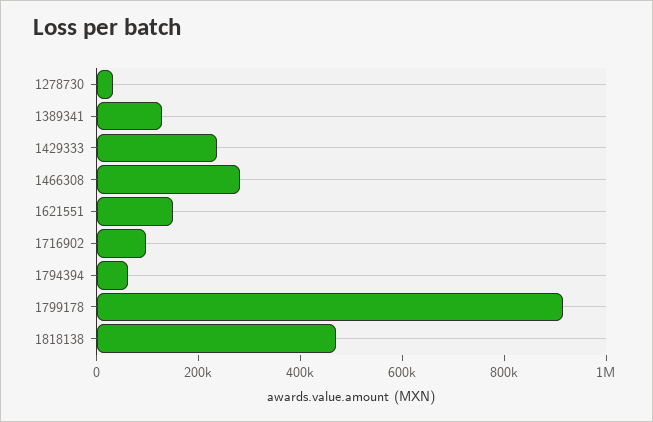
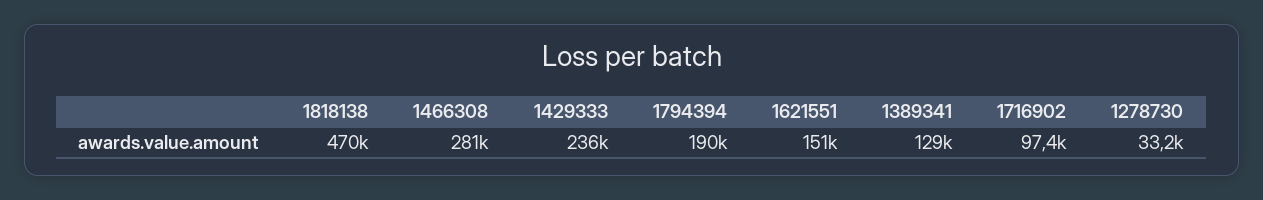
  {
    "1278730": 33200,
    "1389341": 129000,
    "1429333": 236000,
    "1466308": 281000,
    "1621551": 151000,
    "1716902": 97400,
-   "1794394": 50000,
+   "1794394": 190000,
-   "1799178": 900000,
    "1818138": 470000
  }

